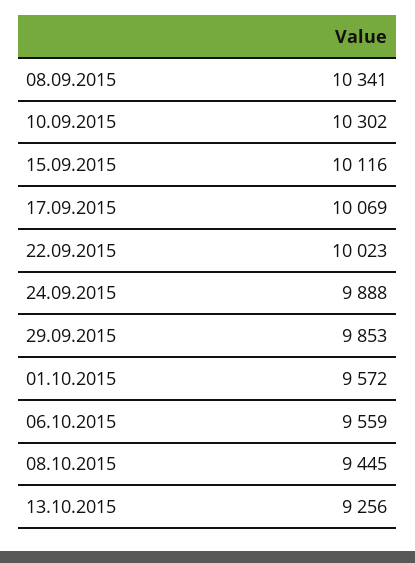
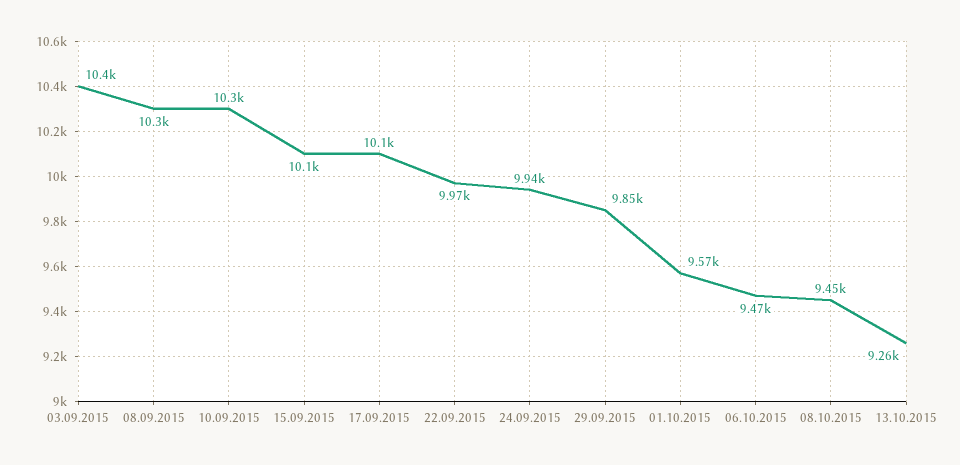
  {
    "08.09.2015": 10341,
    "10.09.2015": 10302,
    "15.09.2015": 10116,
    "17.09.2015": 10069,
-   "22.09.2015": 10023,
+   "22.09.2015": 9970,
-   "24.09.2015": 9888,
+   "24.09.2015": 9940,
    "29.09.2015": 9853,
    "01.10.2015": 9572,
-   "06.10.2015": 9559,
+   "06.10.2015": 9470,
    "08.10.2015": 9445,
-   "13.10.2015": 9256
+   "13.10.2015": 9256,
+   "03.09.2015": 10400
  }

